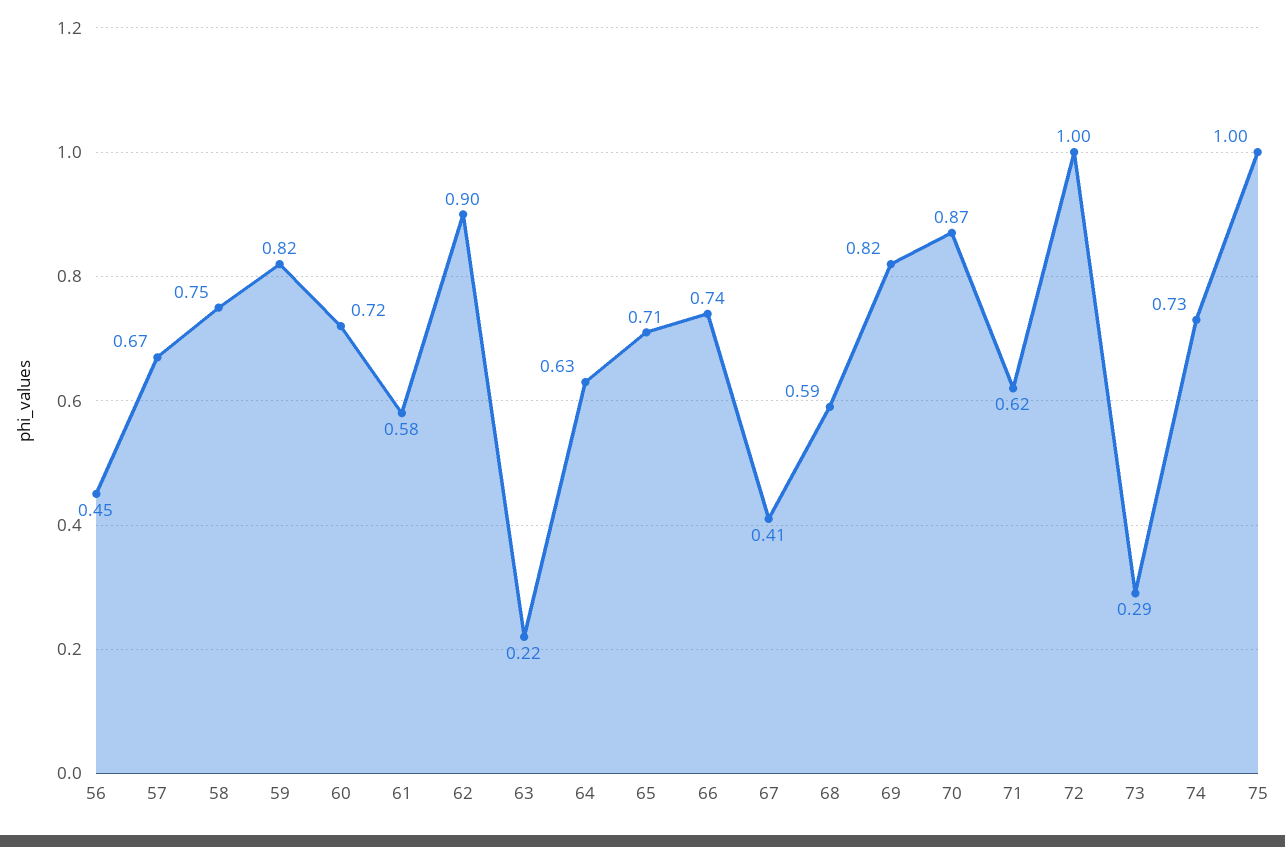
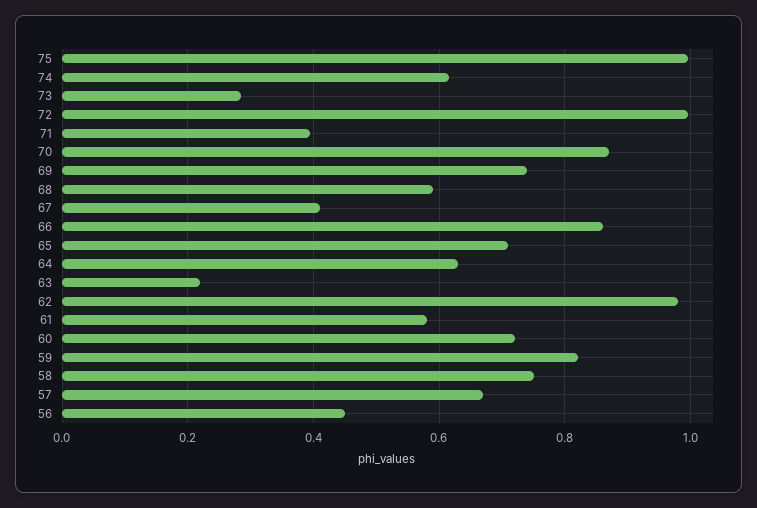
  {
    "56": 0.45,
    "57": 0.67,
    "58": 0.75,
    "59": 0.82,
    "60": 0.72,
    "61": 0.58,
-   "62": 0.9,
+   "62": 0.98,
    "63": 0.22,
    "64": 0.63,
    "65": 0.71,
-   "66": 0.74,
+   "66": 0.86,
    "67": 0.41,
    "68": 0.59,
-   "69": 0.82,
+   "69": 0.74,
    "70": 0.87,
-   "71": 0.62,
+   "71": 0.4,
    "72": 1,
    "73": 0.29,
-   "74": 0.73,
+   "74": 0.62,
    "75": 1
  }

